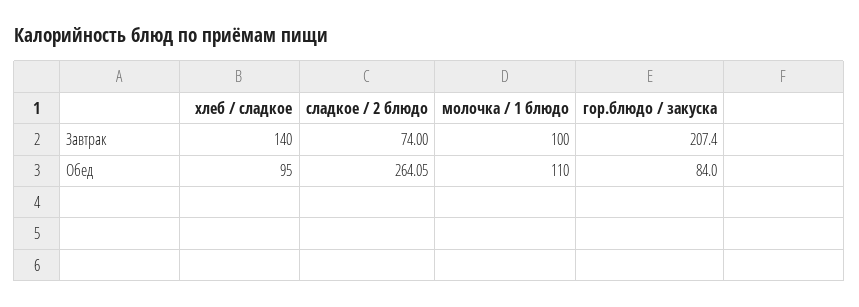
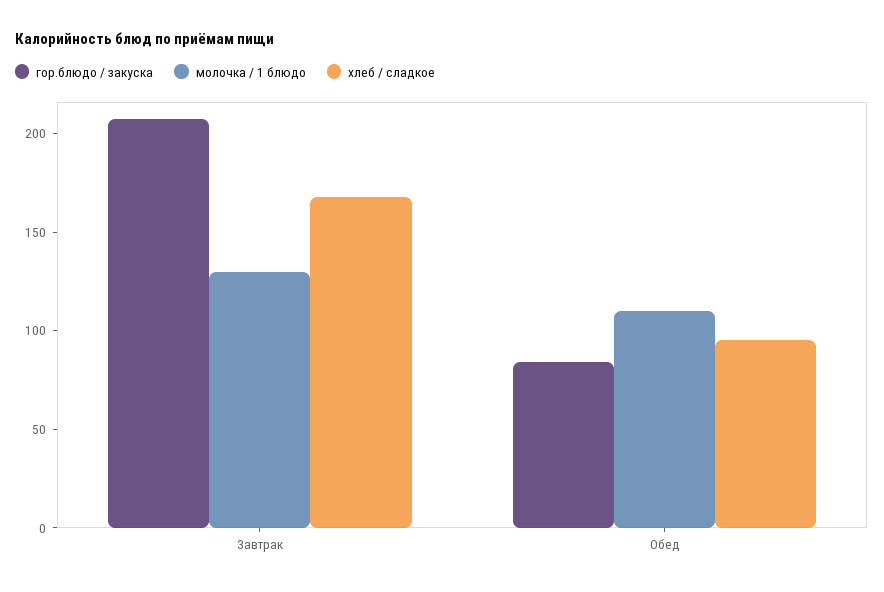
  {
    "хлеб / сладкое": {
-     "Завтрак": 140,
+     "Завтрак": 170,
      "Обед": 95
    },
-   "сладкое / 2 блюдо": {
-     "Завтрак": 74,
-     "Обед": 264.05
-   },
    "молочка / 1 блюдо": {
-     "Завтрак": 100,
+     "Завтрак": 130,
      "Обед": 110
    },
    "гор.блюдо / закуска": {
      "Завтрак": 207.4,
      "Обед": 84
    }
  }

